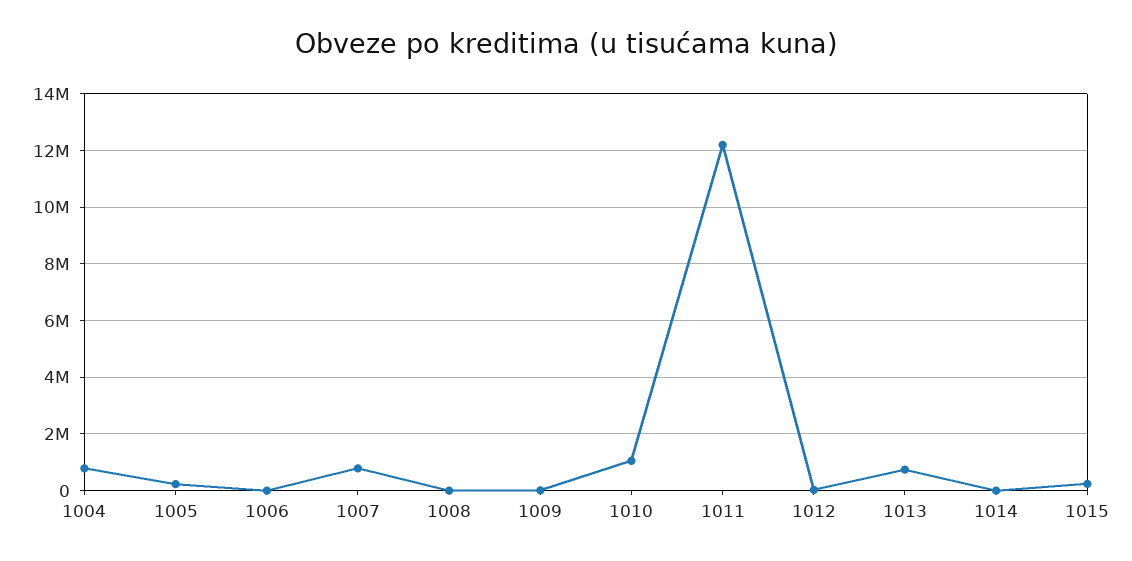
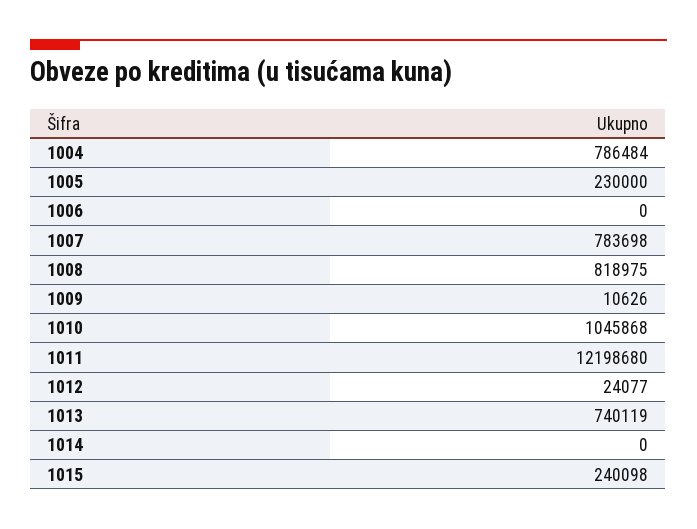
  {
    "1004": 786484,
    "1005": 230000,
    "1006": 0,
    "1007": 783698,
-   "1008": 0,
+   "1008": 818975,
    "1009": 10626,
    "1010": 1045868,
    "1011": 12198680,
    "1012": 24077,
    "1013": 740119,
    "1014": 0,
    "1015": 240098
  }

